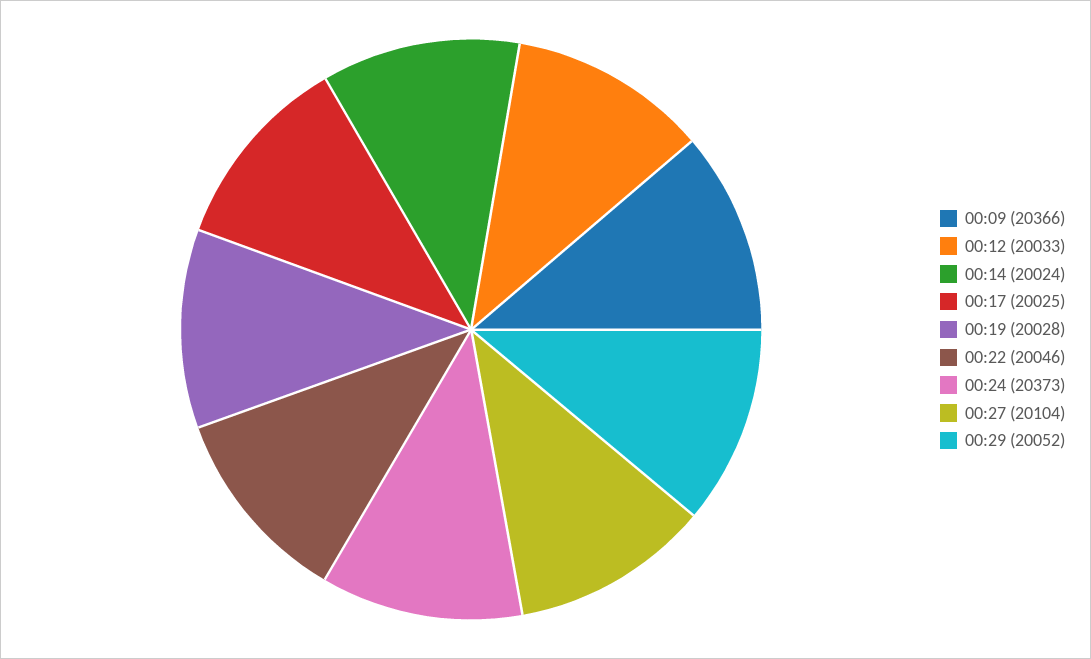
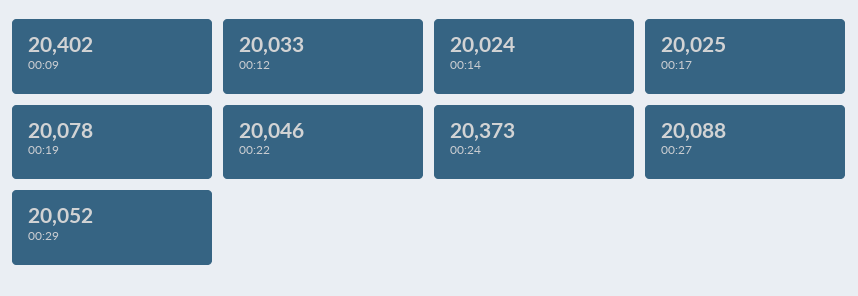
  {
-   "00:09": 20366,
+   "00:09": 20402,
    "00:12": 20033,
    "00:14": 20024,
    "00:17": 20025,
-   "00:19": 20028,
+   "00:19": 20078,
    "00:22": 20046,
    "00:24": 20373,
-   "00:27": 20104,
+   "00:27": 20088,
    "00:29": 20052
  }

